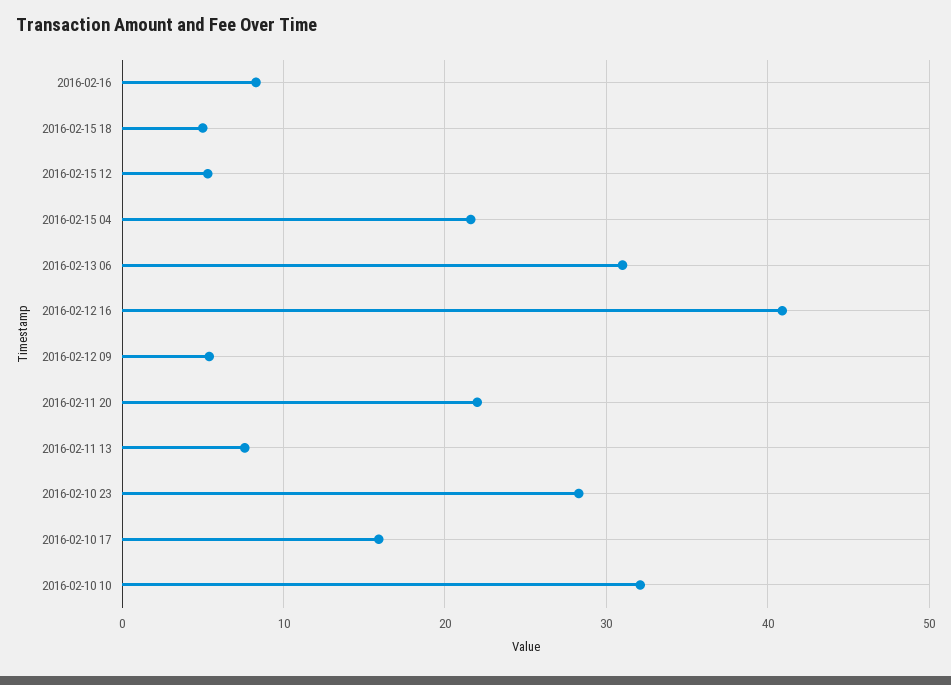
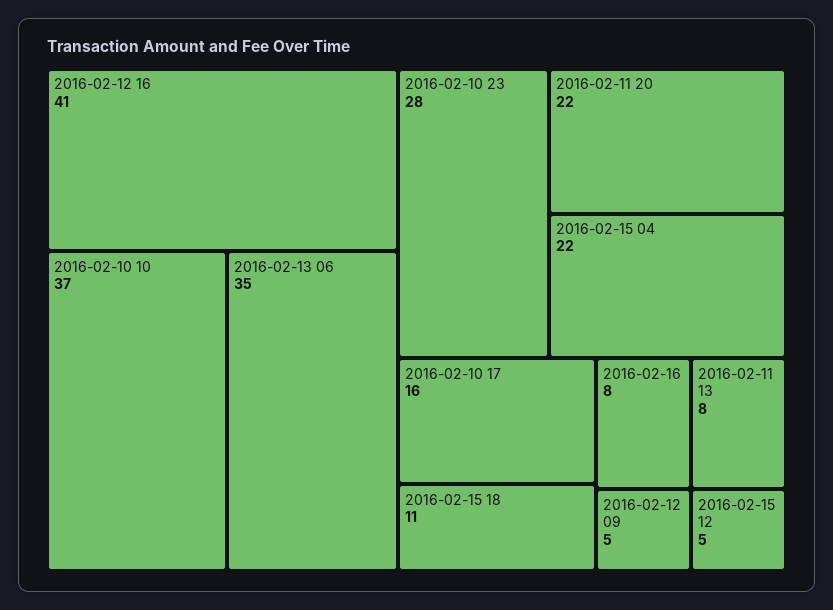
  {
    "2016-02-16": 8,
-   "2016-02-15 18": 5,
+   "2016-02-15 18": 11,
    "2016-02-15 12": 5,
    "2016-02-15 04": 22,
-   "2016-02-13 06": 31,
+   "2016-02-13 06": 35,
    "2016-02-12 16": 41,
    "2016-02-12 09": 5,
    "2016-02-11 20": 22,
    "2016-02-11 13": 8,
    "2016-02-10 23": 28,
    "2016-02-10 17": 16,
-   "2016-02-10 10": 32
+   "2016-02-10 10": 37
  }

